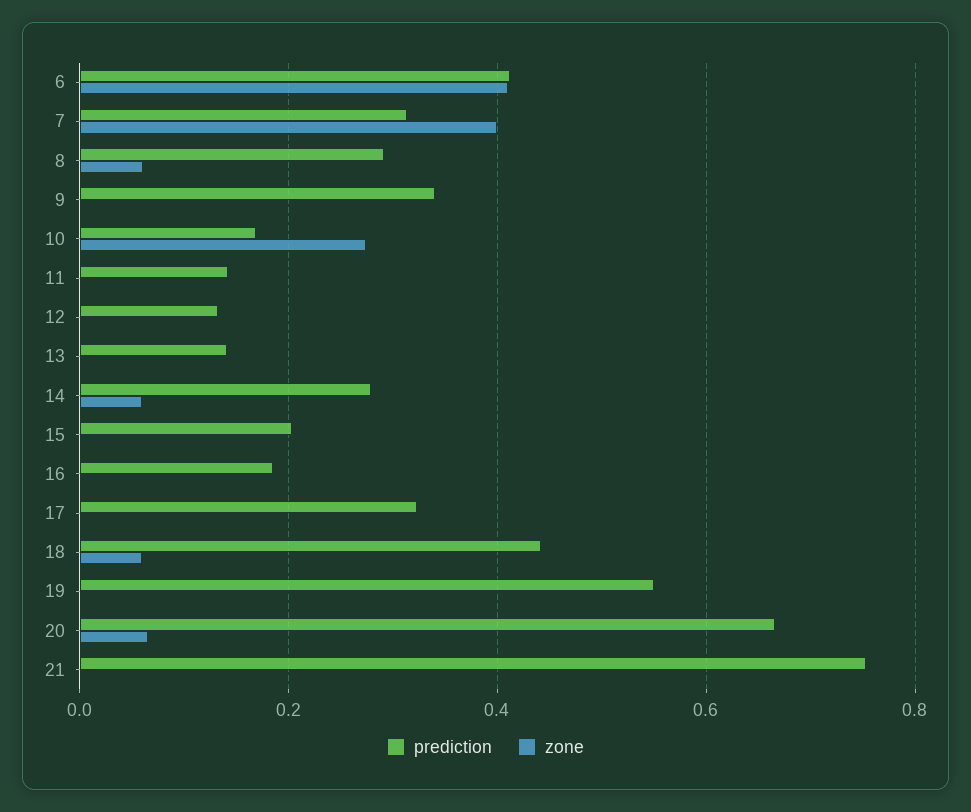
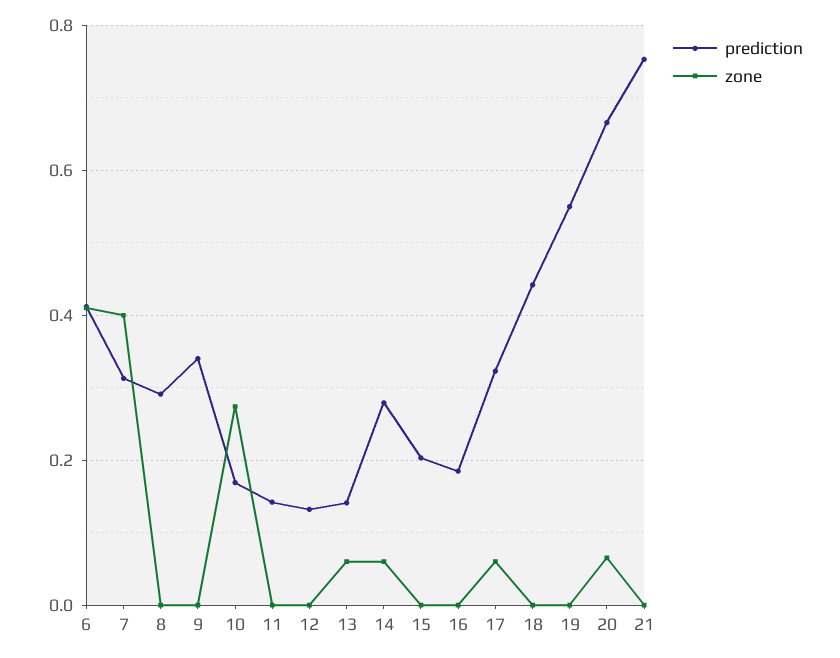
  {
    "prediction": {
      "6": 0.42,
      "7": 0.32,
      "8": 0.3,
      "9": 0.34,
      "10": 0.16,
      "11": 0.14,
      "12": 0.14,
      "13": 0.14,
      "14": 0.28,
      "15": 0.2,
      "16": 0.18,
      "17": 0.32,
      "18": 0.44,
      "19": 0.56,
      "20": 0.66,
      "21": 0.76
    },
    "zone": {
      "6": 0.42,
      "7": 0.4,
-     "8": 0.06,
+     "8": 0,
      "9": 0,
      "10": 0.28,
      "11": 0,
      "12": 0,
-     "13": 0,
+     "13": 0.06,
      "14": 0.06,
      "15": 0,
      "16": 0,
-     "17": 0,
+     "17": 0.06,
-     "18": 0.06,
+     "18": 0,
      "19": 0,
      "20": 0.06,
      "21": 0
    }
  }

